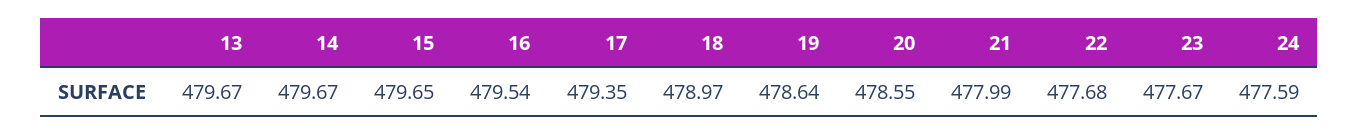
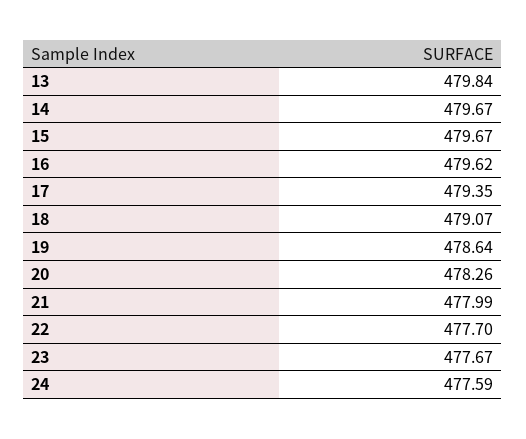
  {
-   "13": 479.67,
+   "13": 479.84,
    "14": 479.67,
-   "15": 479.65,
+   "15": 479.67,
-   "16": 479.54,
+   "16": 479.62,
    "17": 479.35,
-   "18": 478.97,
+   "18": 479.07,
    "19": 478.64,
-   "20": 478.55,
+   "20": 478.26,
    "21": 477.99,
-   "22": 477.68,
+   "22": 477.7,
    "23": 477.67,
    "24": 477.59
  }

